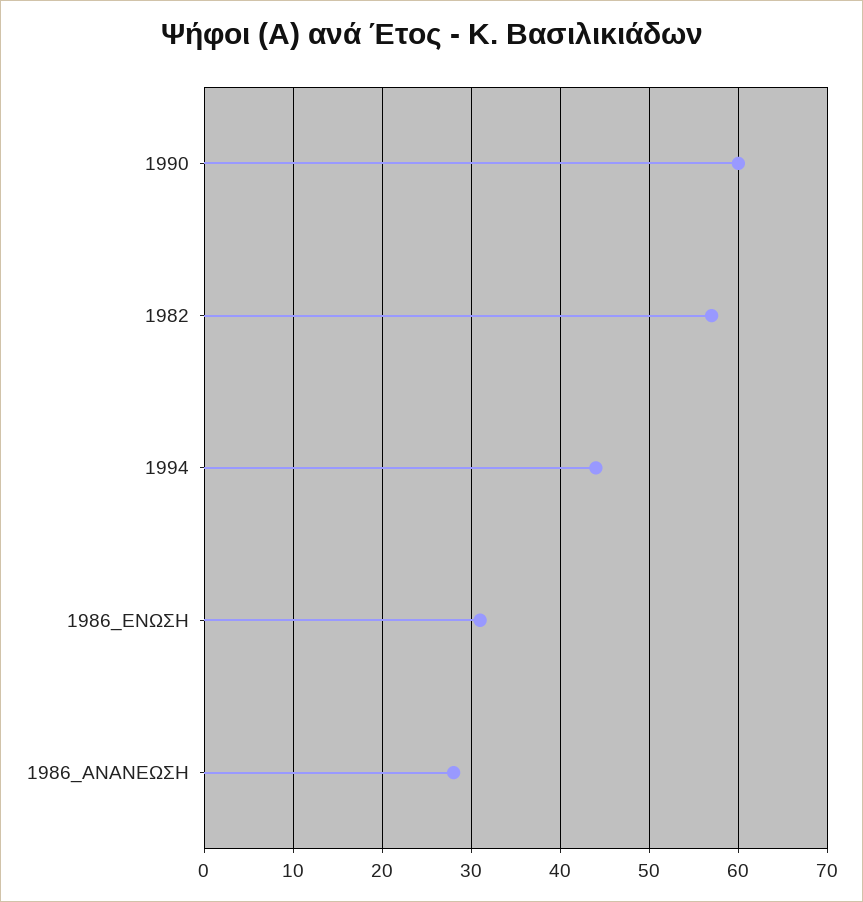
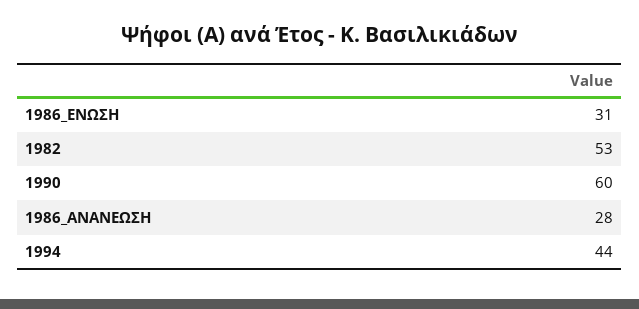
  {
    "1990": 60,
-   "1982": 57,
+   "1982": 53,
    "1994": 44,
    "1986_ΕΝΩΣΗ": 31,
    "1986_ΑΝΑΝΕΩΣΗ": 28
  }

